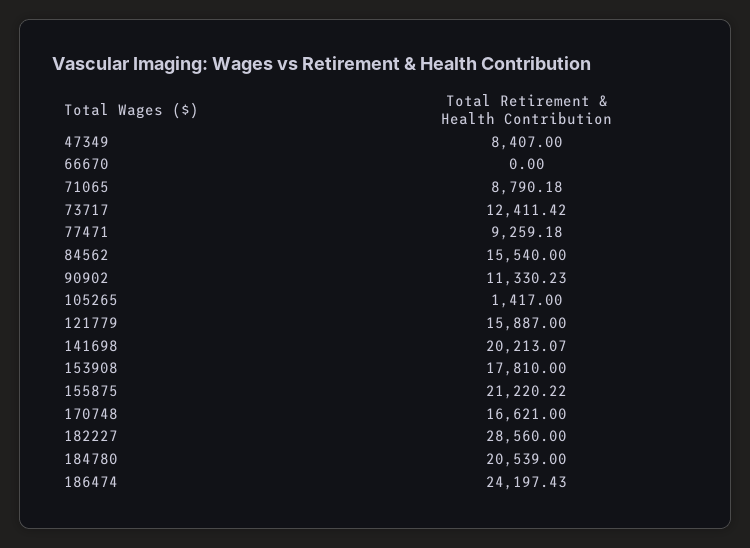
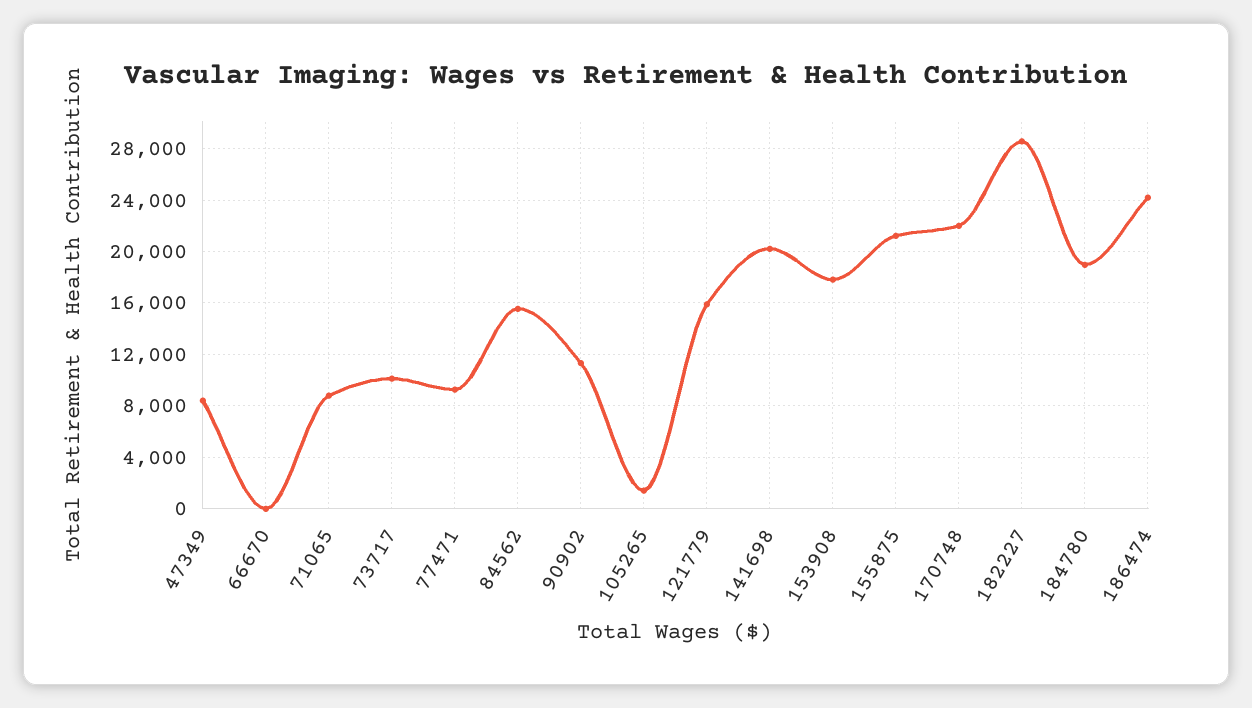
  {
    "47349": 8407,
    "66670": 0,
    "71065": 8790.18,
-   "73717": 12411.42,
+   "73717": 10000,
    "77471": 9259.18,
    "84562": 15540,
    "90902": 11330.23,
    "105265": 1417,
    "121779": 15887,
    "141698": 20213.07,
    "153908": 17810,
    "155875": 21220.22,
-   "170748": 16621,
+   "170748": 22000,
    "182227": 28560,
-   "184780": 20539,
+   "184780": 19000,
    "186474": 24197.43
  }

